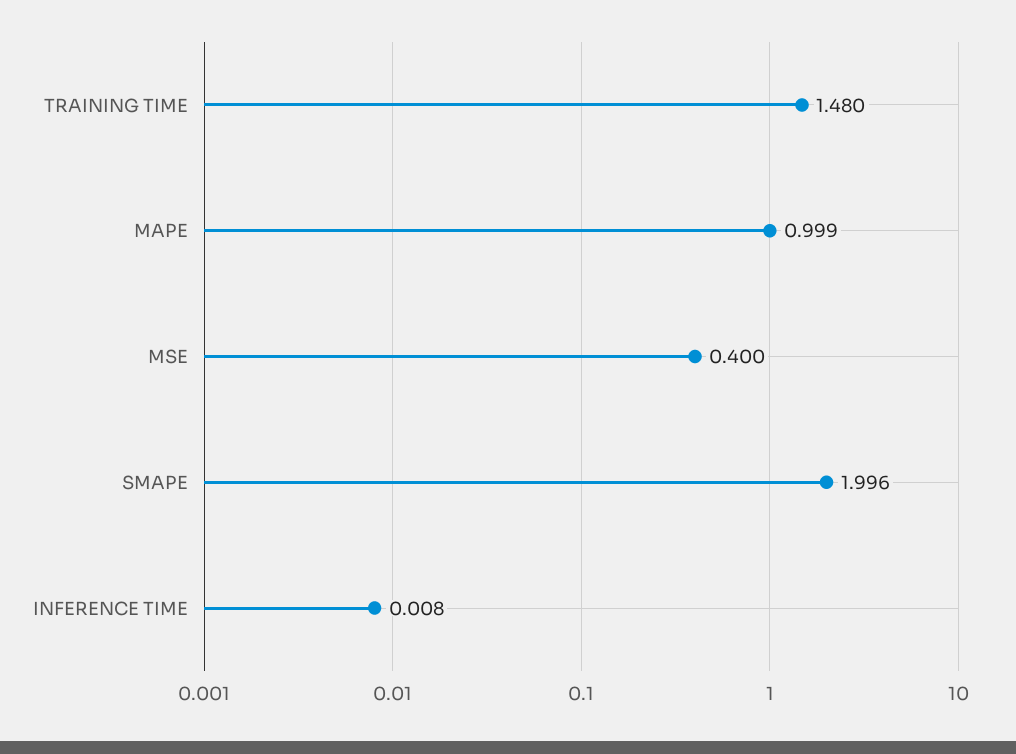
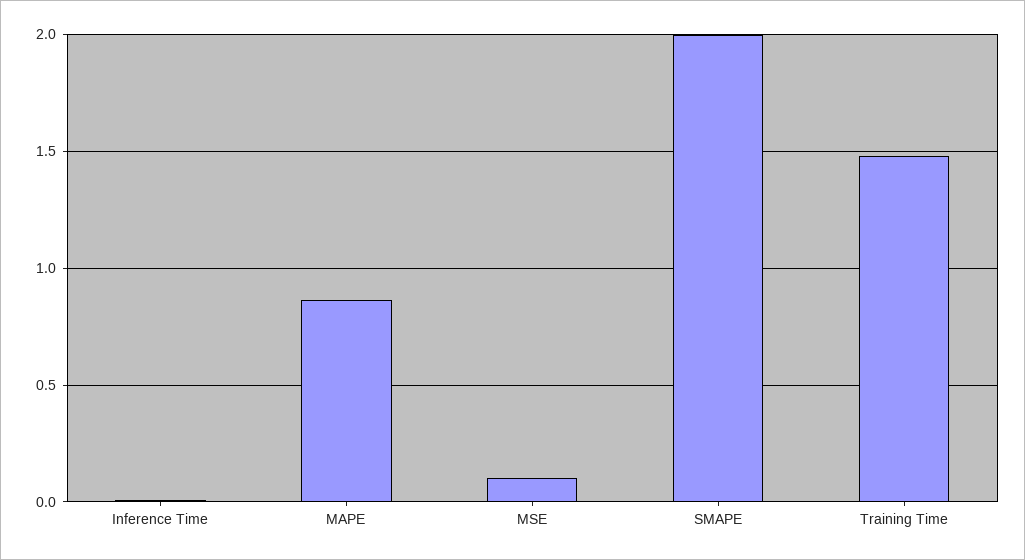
  {
    "TRAINING TIME": 1.48,
-   "MAPE": 0.999,
+   "MAPE": 0.85,
-   "MSE": 0.4,
+   "MSE": 0.1,
    "SMAPE": 1.996,
    "INFERENCE TIME": 0.008
  }

